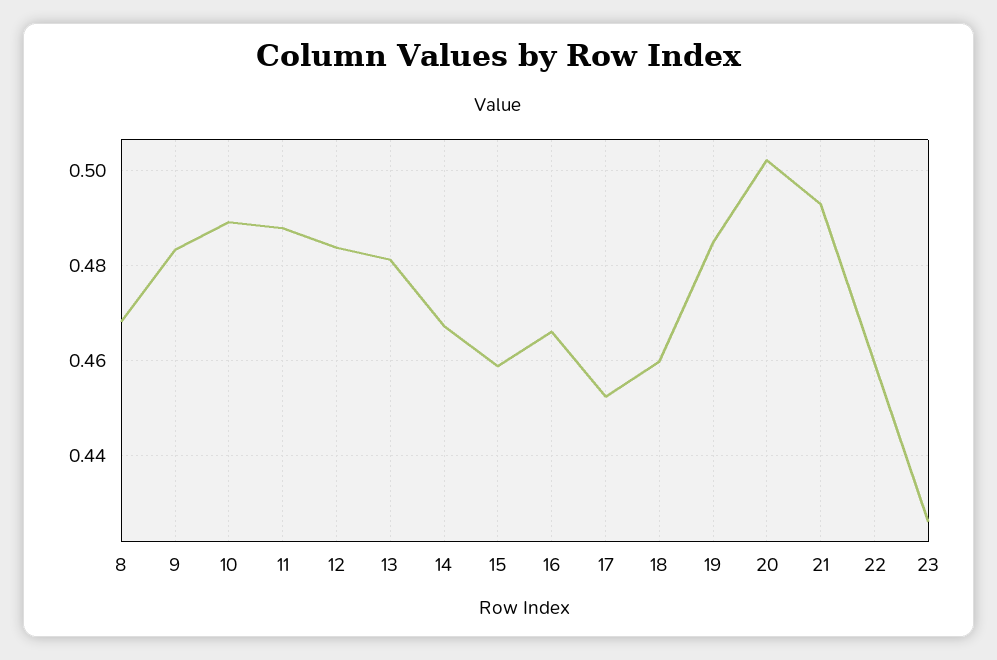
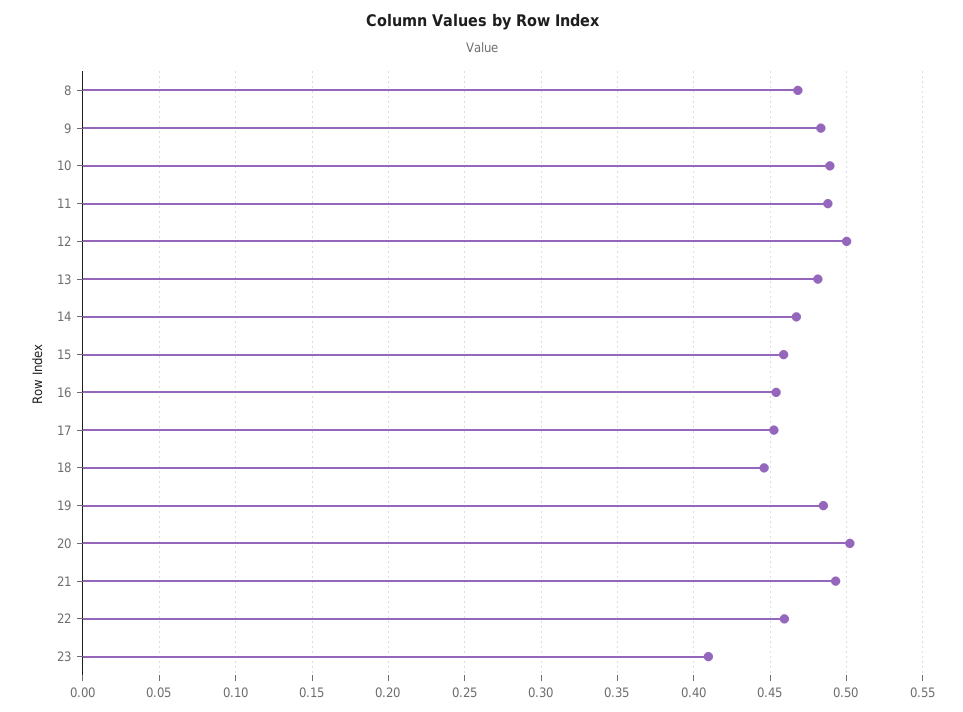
  {
    "8": 0.468,
    "9": 0.484,
    "10": 0.49,
    "11": 0.488,
-   "12": 0.484,
+   "12": 0.5,
    "13": 0.482,
    "14": 0.468,
    "15": 0.458,
-   "16": 0.466,
+   "16": 0.455,
    "17": 0.452,
-   "18": 0.46,
+   "18": 0.445,
    "19": 0.484,
    "20": 0.502,
    "21": 0.492,
    "22": 0.46,
-   "23": 0.426
+   "23": 0.41
  }

